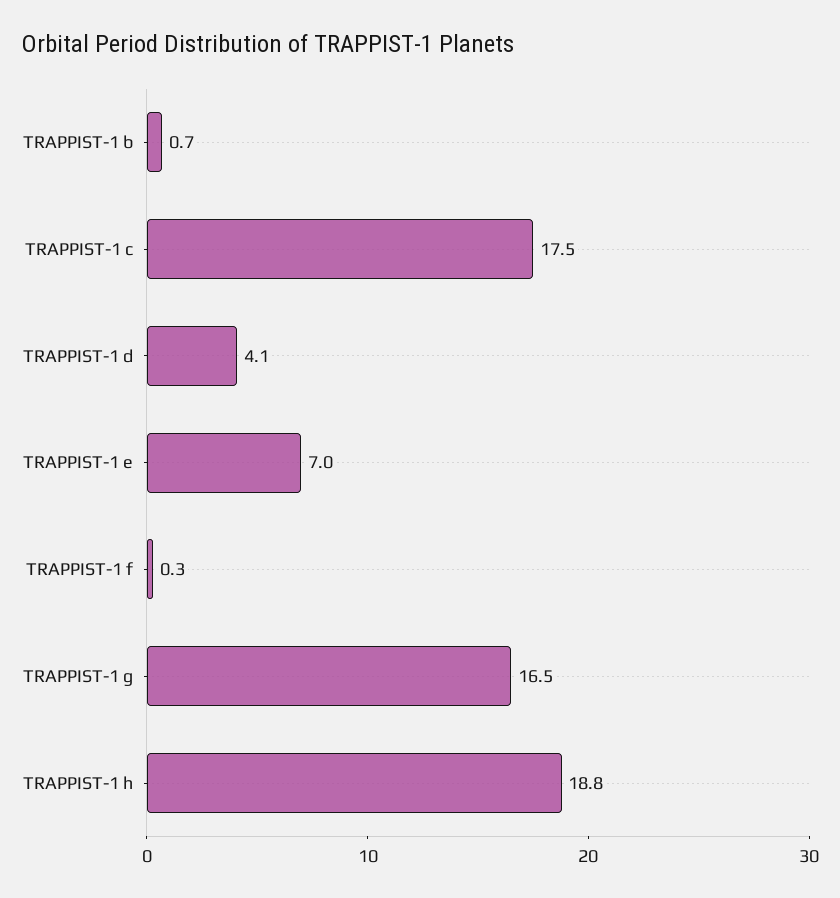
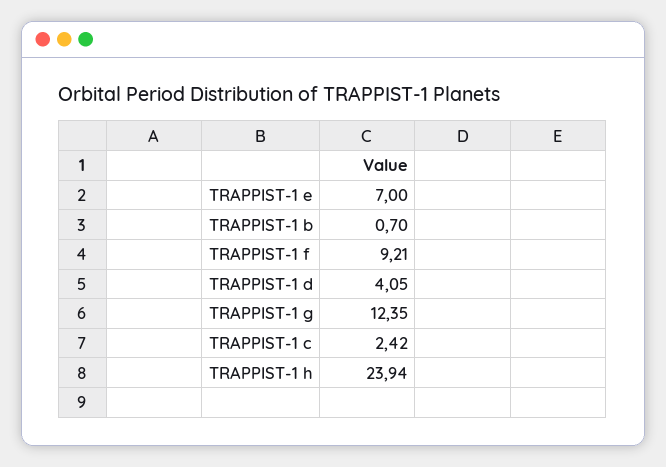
  {
    "TRAPPIST-1 b": 0.7,
-   "TRAPPIST-1 c": 17.5,
+   "TRAPPIST-1 c": 2.42,
    "TRAPPIST-1 d": 4.05,
    "TRAPPIST-1 e": 7,
-   "TRAPPIST-1 f": 0.3,
+   "TRAPPIST-1 f": 9.21,
-   "TRAPPIST-1 g": 16.5,
+   "TRAPPIST-1 g": 12.35,
-   "TRAPPIST-1 h": 18.8
+   "TRAPPIST-1 h": 23.94
  }

